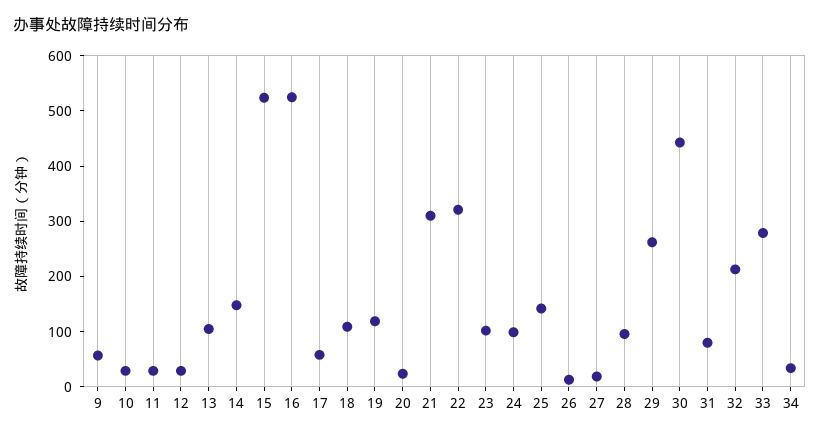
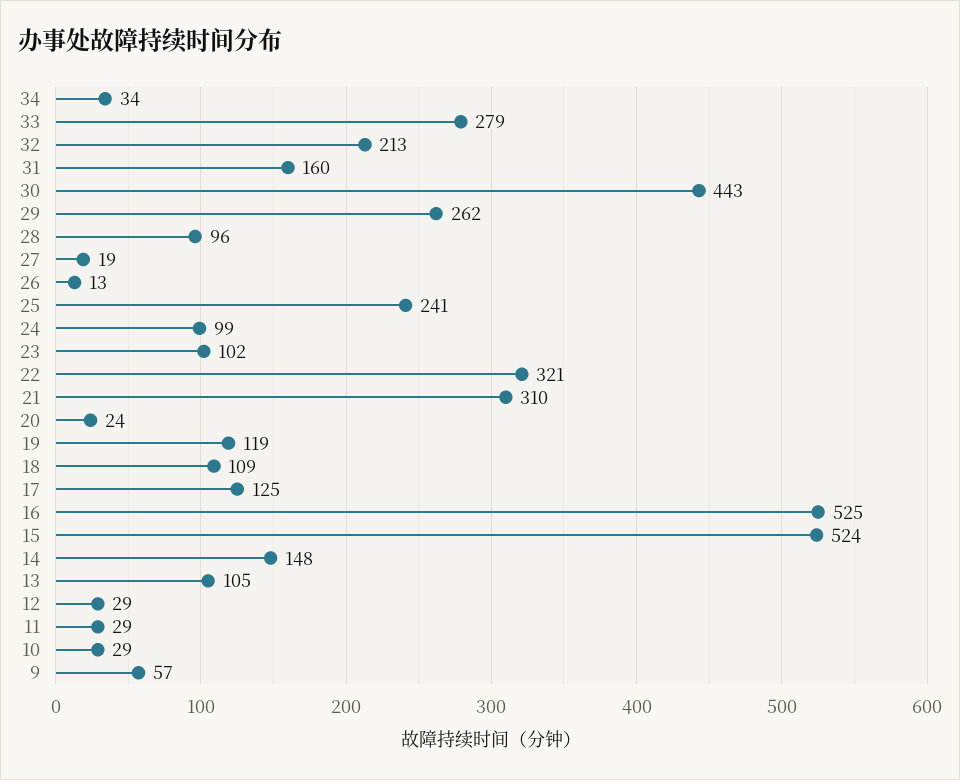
  {
    "9": 57,
    "10": 29,
    "11": 29,
    "12": 29,
    "13": 105,
    "14": 148,
    "15": 524,
    "16": 525,
-   "17": 60,
+   "17": 125,
    "18": 109,
    "19": 119,
    "20": 24,
    "21": 310,
    "22": 321,
    "23": 102,
    "24": 99,
-   "25": 140,
+   "25": 241,
    "26": 13,
    "27": 19,
    "28": 96,
    "29": 262,
    "30": 443,
-   "31": 80,
+   "31": 160,
    "32": 213,
    "33": 279,
    "34": 34
  }

